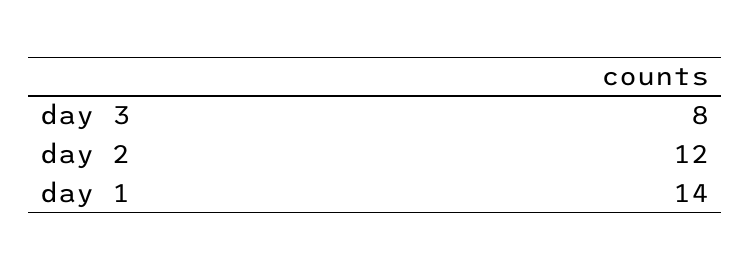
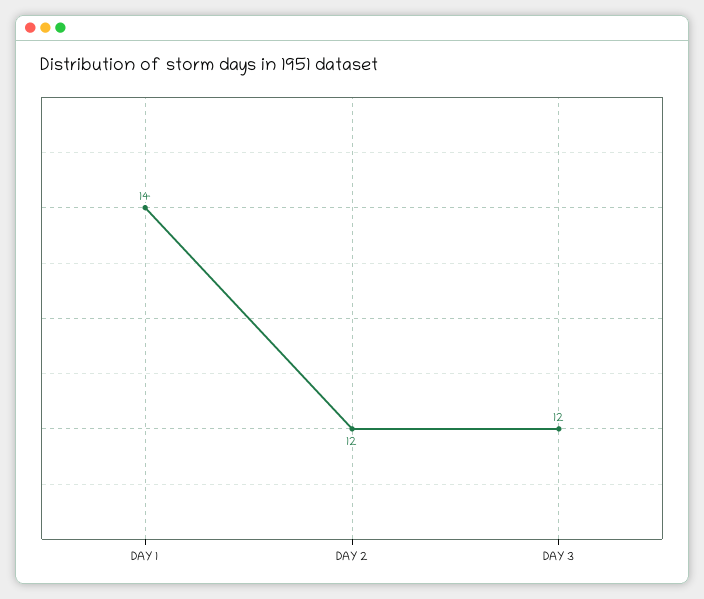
  {
-   "day 3": 8,
+   "day 3": 12,
    "day 2": 12,
    "day 1": 14
  }

